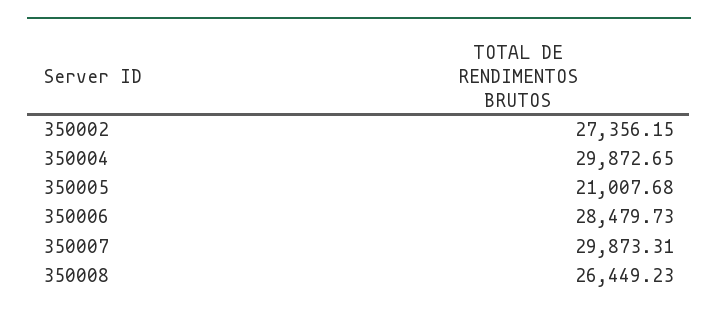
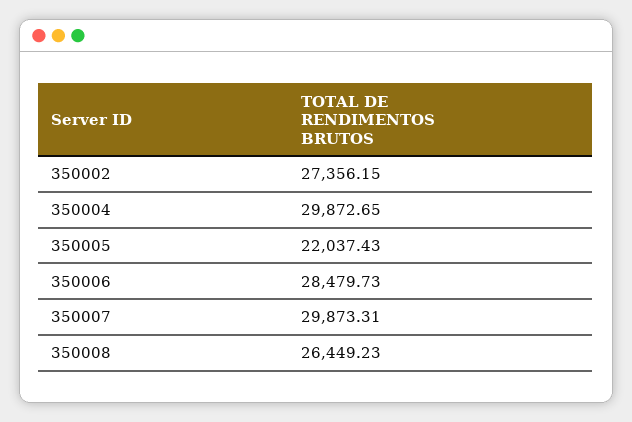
  {
    "350002": 27356.15,
    "350004": 29872.65,
-   "350005": 21007.68,
+   "350005": 22037.43,
    "350006": 28479.73,
    "350007": 29873.31,
    "350008": 26449.23
  }

